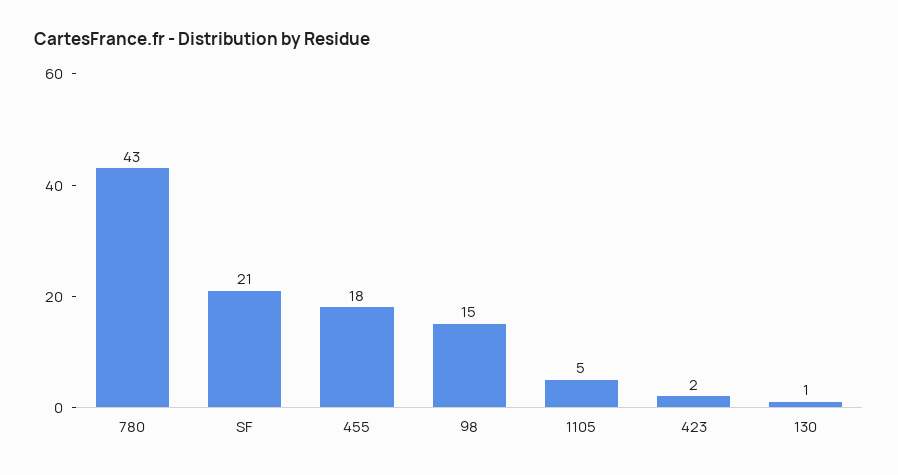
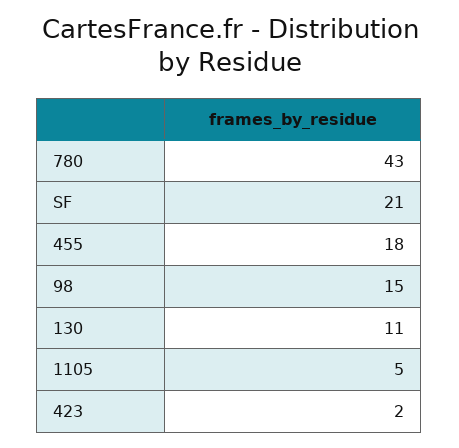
  {
    "780": 43,
    "SF": 21,
    "455": 18,
    "98": 15,
    "1105": 5,
    "423": 2,
-   "130": 1
+   "130": 11
  }

